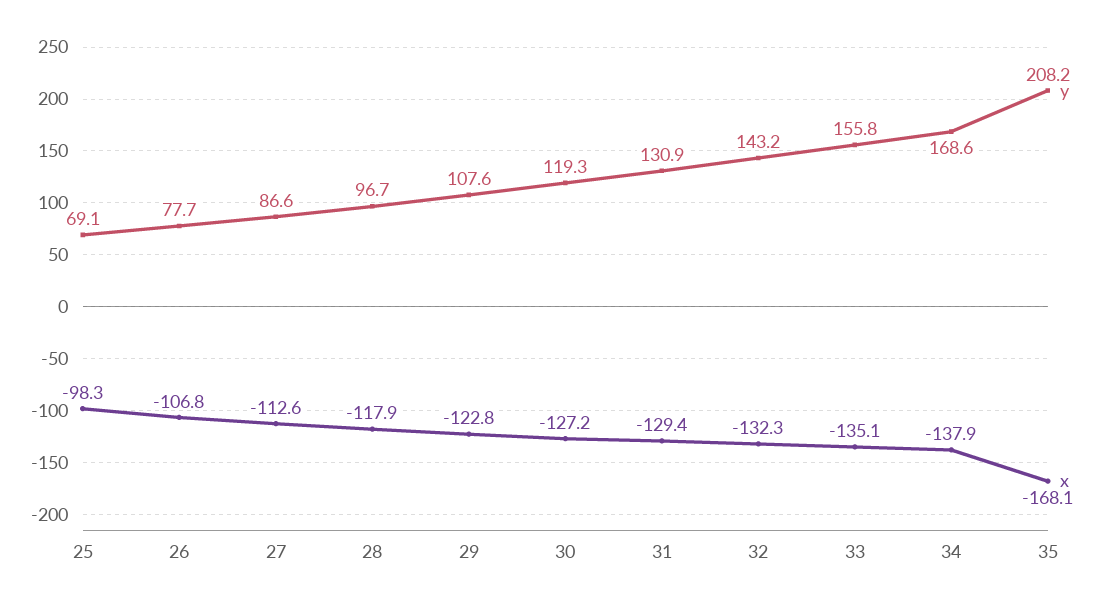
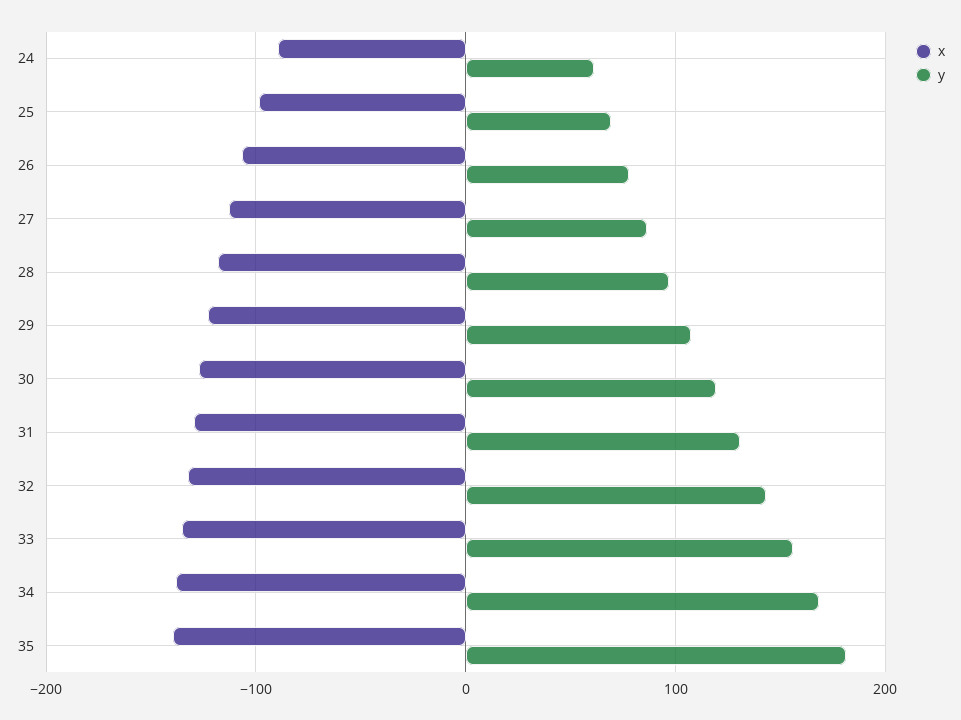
  {
    "y": {
      "25": 69.1,
      "26": 77.7,
      "27": 86.6,
      "28": 96.7,
      "29": 107.6,
      "30": 119.3,
      "31": 130.9,
      "32": 143.2,
      "33": 155.8,
      "34": 168.6,
-     "35": 208.2
+     "35": 180,
+     "24": 60
    },
    "x": {
      "25": -98.3,
      "26": -106.8,
      "27": -112.6,
      "28": -117.9,
      "29": -122.8,
      "30": -127.2,
      "31": -129.4,
      "32": -132.3,
      "33": -135.1,
      "34": -137.9,
-     "35": -168.1
+     "35": -140,
+     "24": -90
    }
  }

